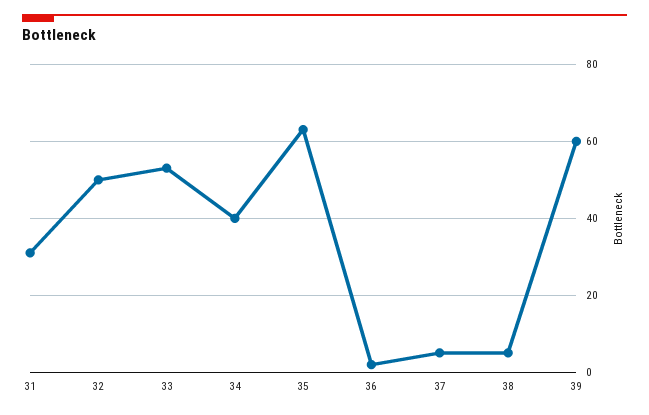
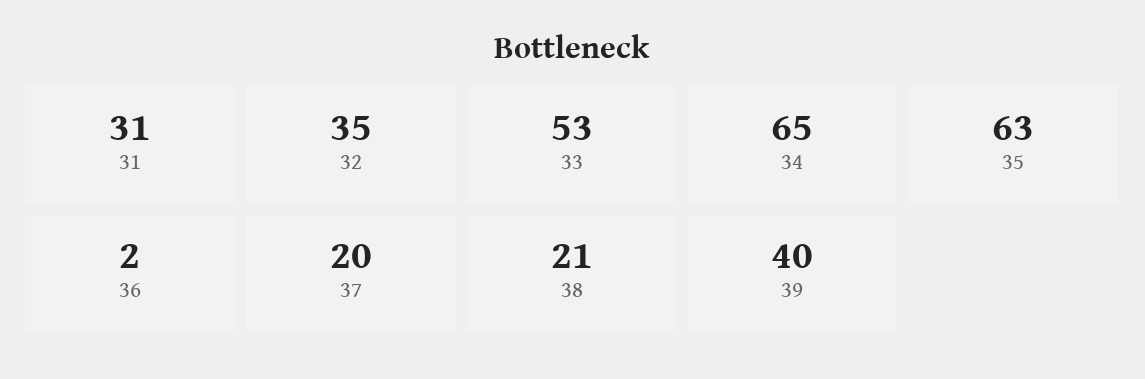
  {
    "31": 31,
-   "32": 50,
+   "32": 35,
    "33": 53,
-   "34": 40,
+   "34": 65,
    "35": 63,
    "36": 2,
-   "37": 5,
+   "37": 20,
-   "38": 5,
+   "38": 21,
-   "39": 60
+   "39": 40
  }

